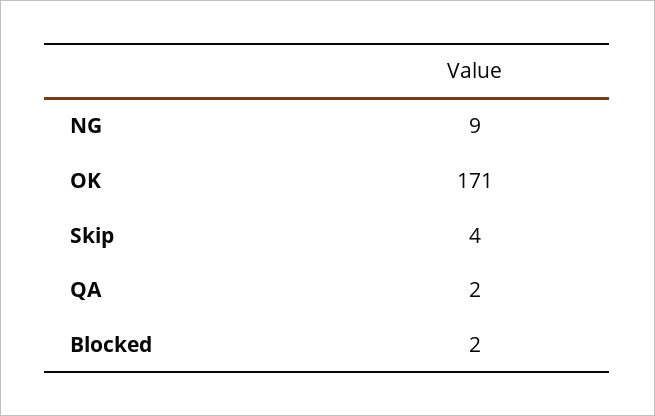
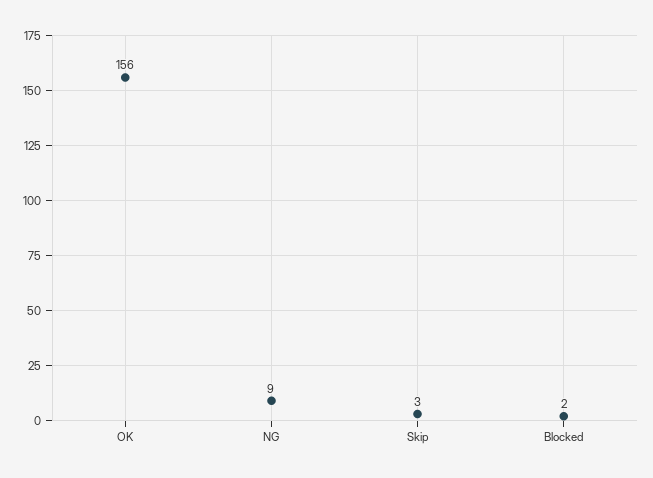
  {
    "NG": 9,
-   "OK": 171,
+   "OK": 156,
-   "Skip": 4,
+   "Skip": 3,
-   "QA": 2,
    "Blocked": 2
  }

